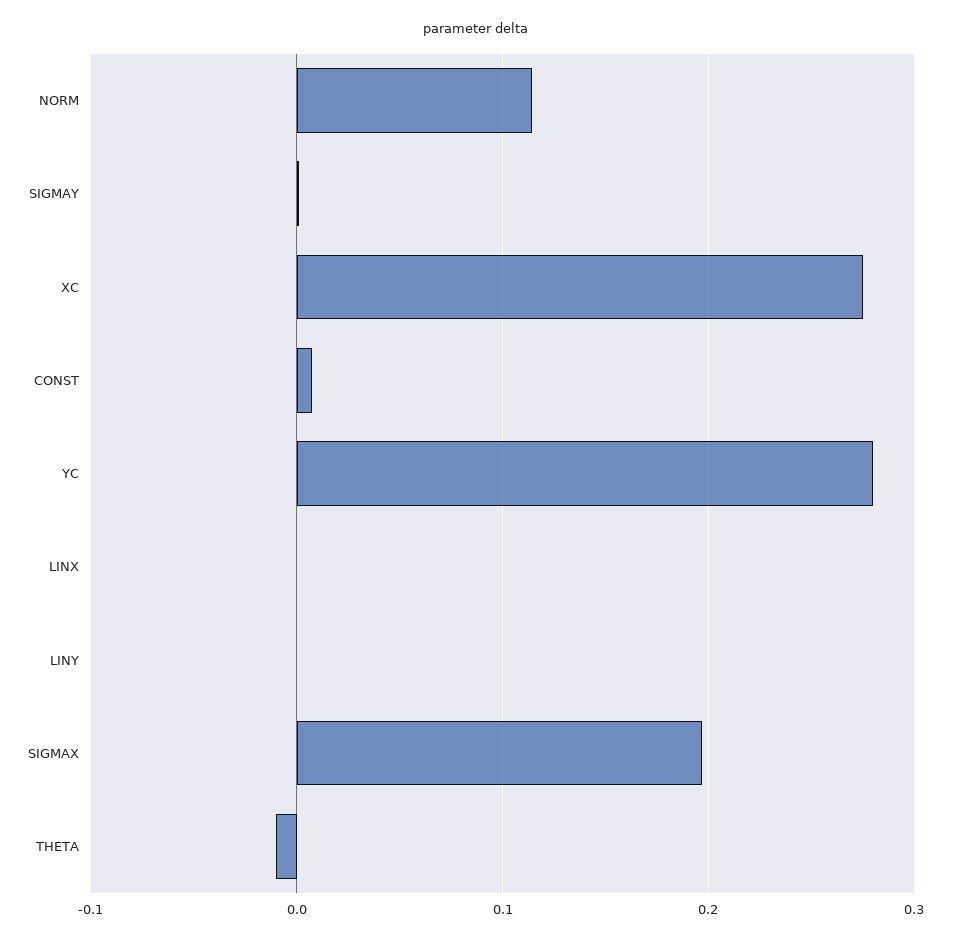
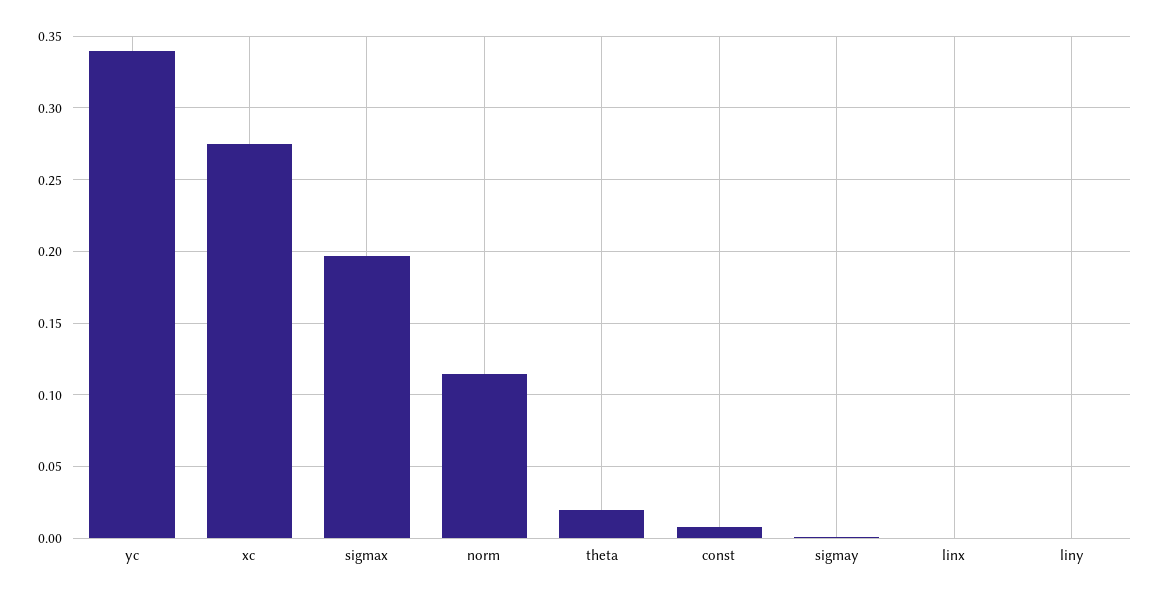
  {
    "NORM": 0.115,
    "SIGMAY": 0,
    "XC": 0.275,
    "CONST": 0.01,
-   "YC": 0.28,
+   "YC": 0.34,
    "LINX": 0,
    "LINY": 0,
    "SIGMAX": 0.195,
-   "THETA": -0.01
+   "THETA": 0.02
  }

